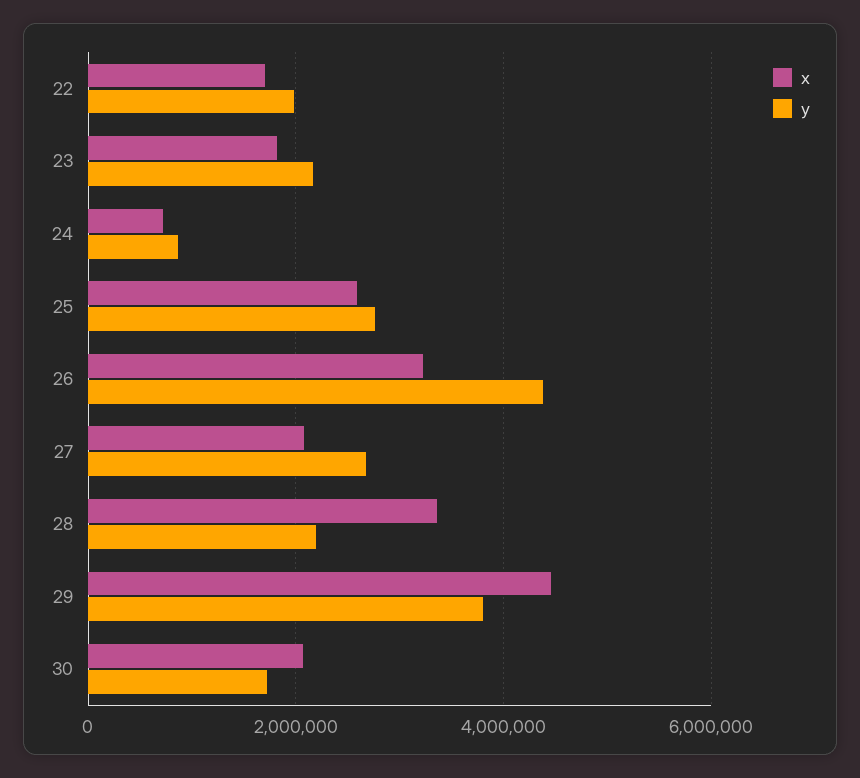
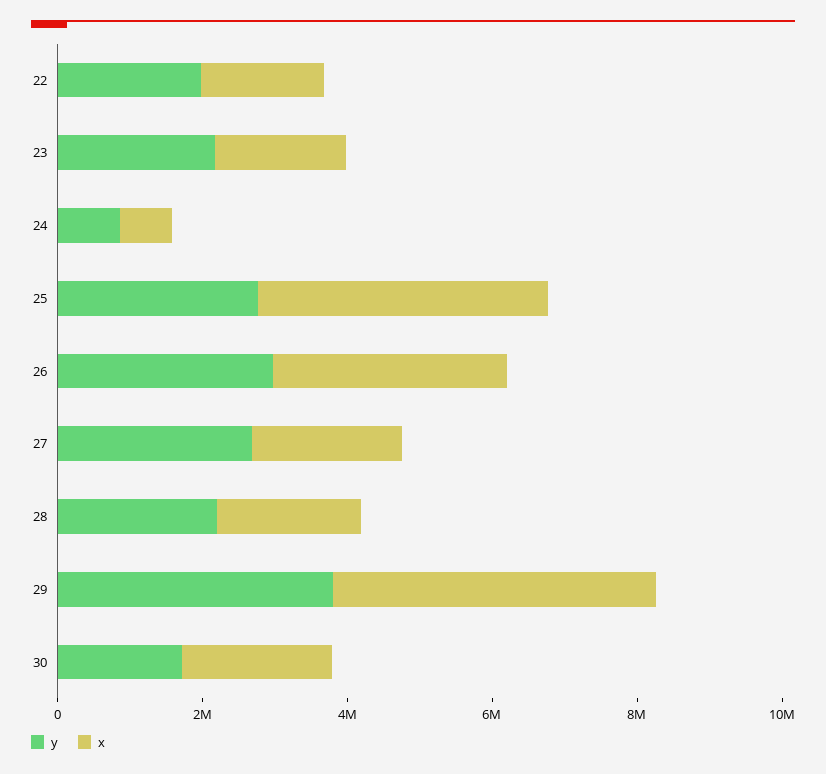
  {
    "x": {
      "22": 1600000,
      "23": 1800000,
      "24": 800000,
-     "25": 2600000,
+     "25": 4000000,
      "26": 3200000,
      "27": 2000000,
-     "28": 3400000,
+     "28": 2000000,
      "29": 4400000,
      "30": 2000000
    },
    "y": {
      "22": 2000000,
      "23": 2200000,
      "24": 800000,
      "25": 2800000,
-     "26": 4400000,
+     "26": 3000000,
      "27": 2600000,
      "28": 2200000,
      "29": 3800000,
      "30": 1800000
    }
  }

